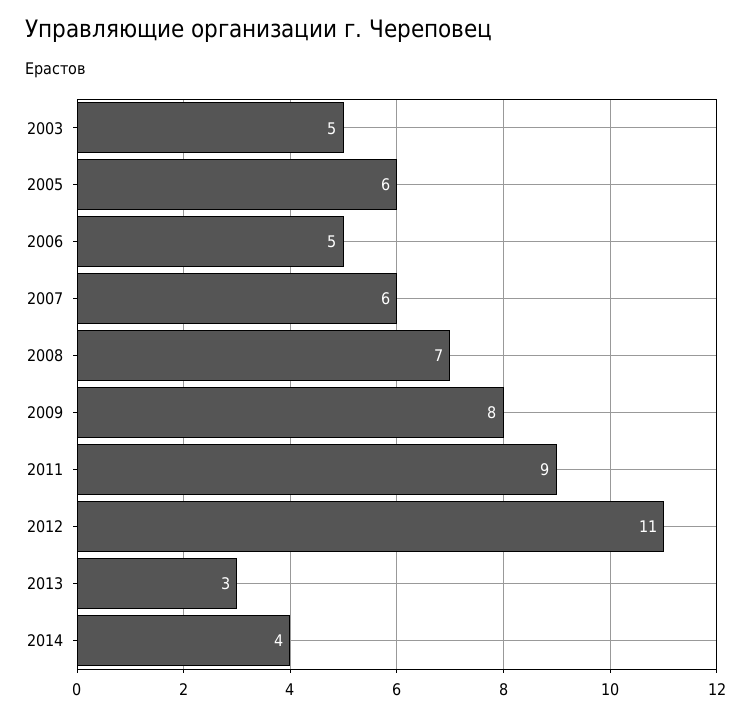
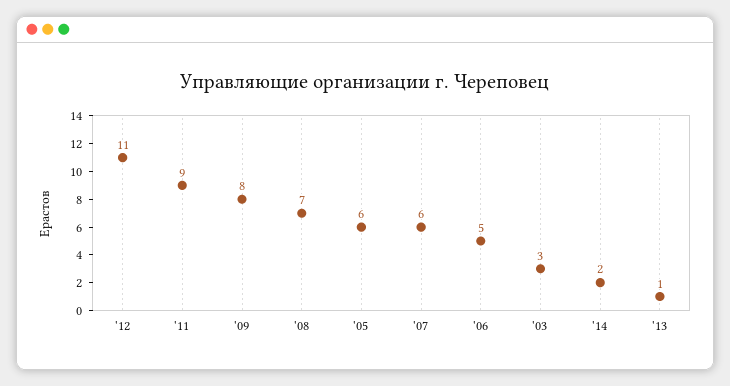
  {
-   "2003": 5,
+   "2003": 3,
    "2005": 6,
    "2006": 5,
    "2007": 6,
    "2008": 7,
    "2009": 8,
    "2011": 9,
    "2012": 11,
-   "2013": 3,
+   "2013": 1,
-   "2014": 4
+   "2014": 2
  }

